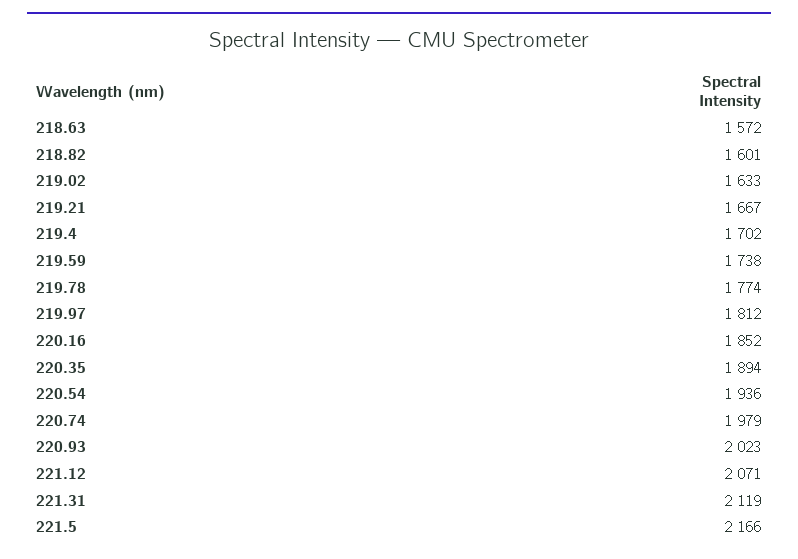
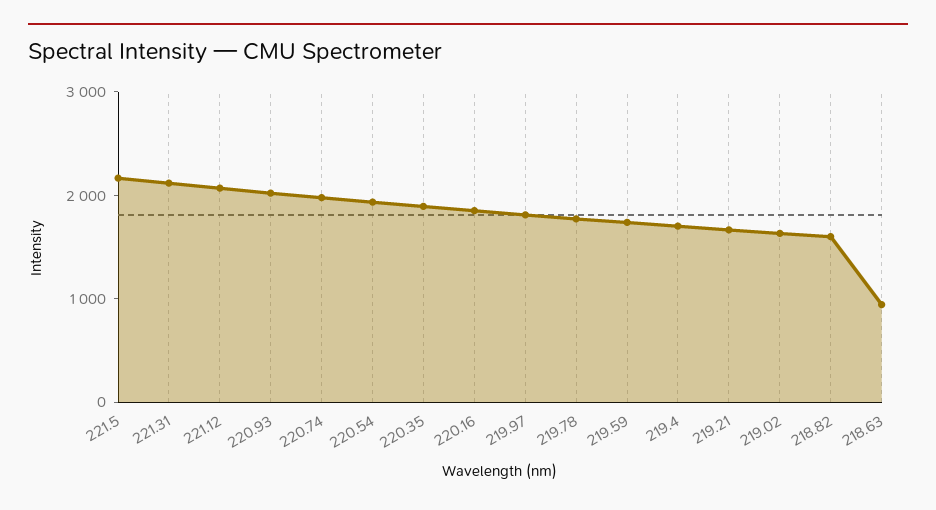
  {
-   "218.63": 1572,
+   "218.63": 1000,
    "218.82": 1601,
    "219.02": 1633,
    "219.21": 1667,
    "219.4": 1702,
    "219.59": 1738,
    "219.78": 1774,
    "219.97": 1812,
    "220.16": 1852,
    "220.35": 1894,
    "220.54": 1936,
    "220.74": 1979,
    "220.93": 2023,
    "221.12": 2071,
    "221.31": 2119,
    "221.5": 2166
  }

